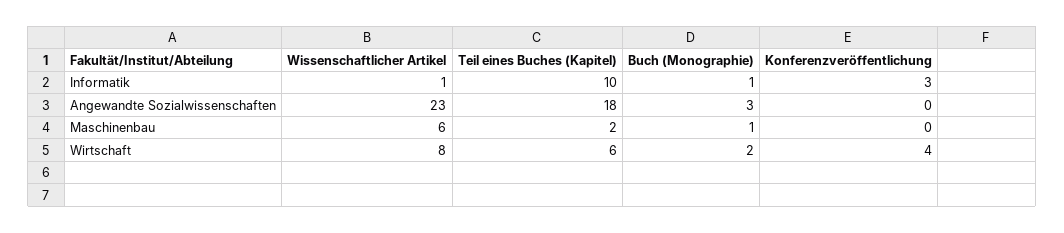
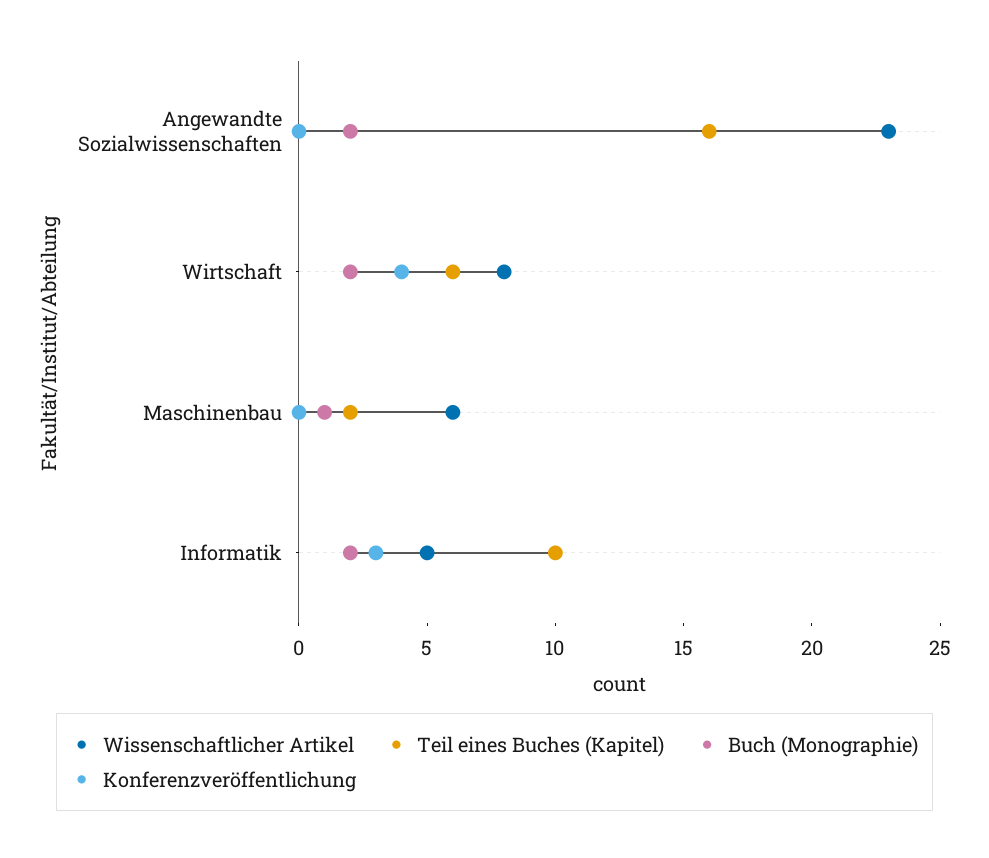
  {
    "Wissenschaftlicher Artikel": {
-     "Informatik": 1,
+     "Informatik": 5,
      "Angewandte Sozialwissenschaften": 23,
      "Maschinenbau": 6,
      "Wirtschaft": 8
    },
    "Teil eines Buches (Kapitel)": {
      "Informatik": 10,
-     "Angewandte Sozialwissenschaften": 18,
+     "Angewandte Sozialwissenschaften": 16,
      "Maschinenbau": 2,
      "Wirtschaft": 6
    },
    "Buch (Monographie)": {
-     "Informatik": 1,
+     "Informatik": 2,
-     "Angewandte Sozialwissenschaften": 3,
+     "Angewandte Sozialwissenschaften": 2,
      "Maschinenbau": 1,
      "Wirtschaft": 2
    },
    "Konferenzveröffentlichung": {
      "Informatik": 3,
      "Angewandte Sozialwissenschaften": 0,
      "Maschinenbau": 0,
      "Wirtschaft": 4
    }
  }

